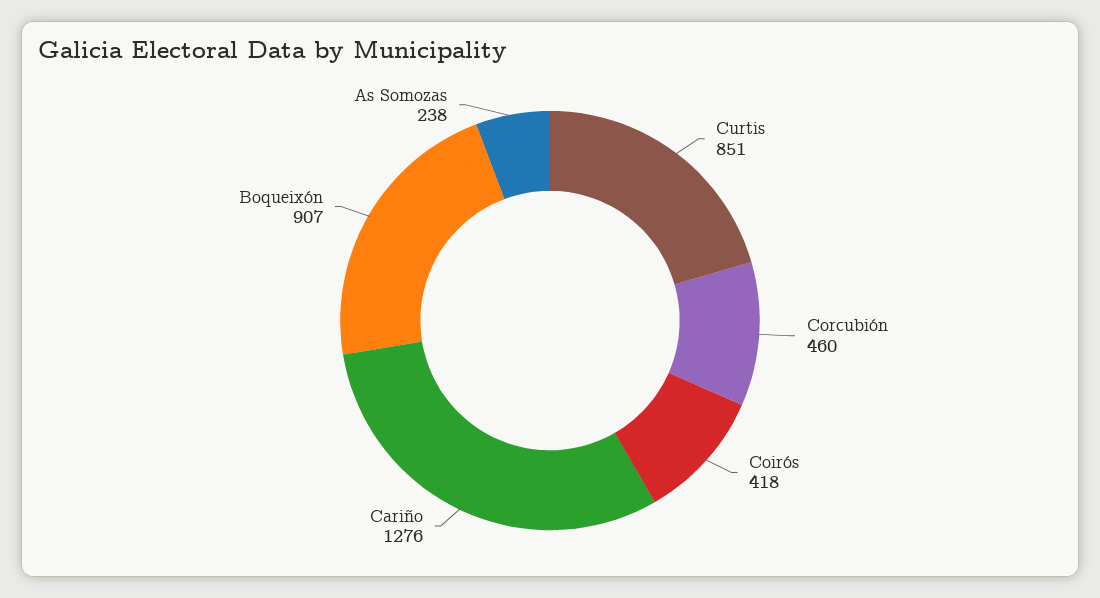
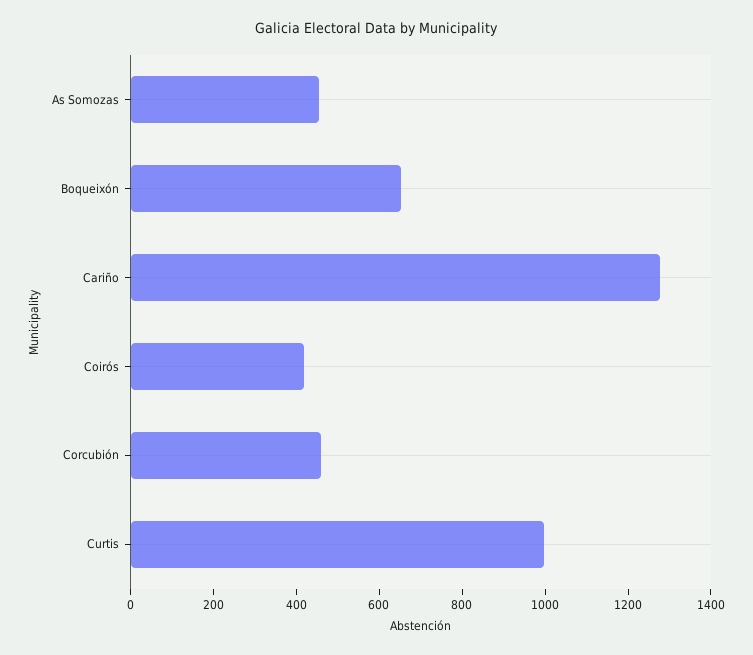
  {
-   "Curtis": 851,
+   "Curtis": 1000,
    "Corcubión": 460,
    "Coirós": 418,
    "Cariño": 1276,
-   "Boqueixón": 907,
+   "Boqueixón": 650,
-   "As Somozas": 238
+   "As Somozas": 450
  }

